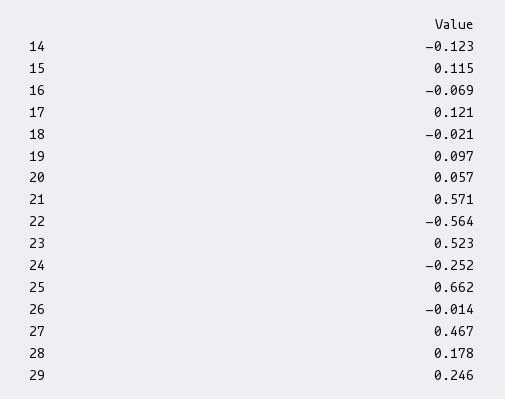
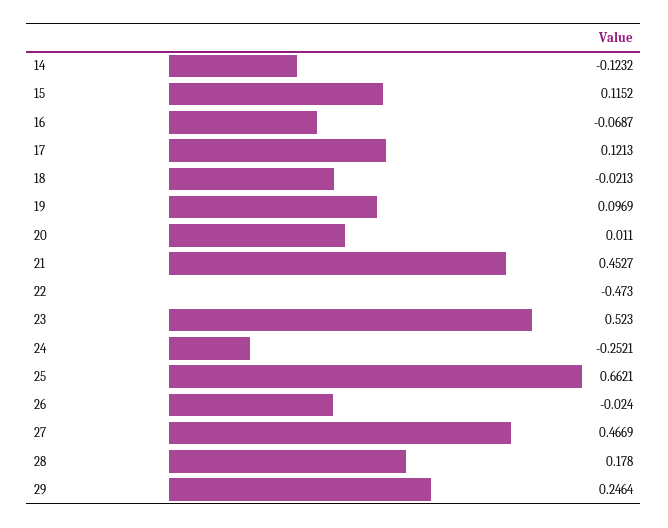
  {
    "14": -0.1232,
    "15": 0.1152,
    "16": -0.0687,
    "17": 0.1213,
    "18": -0.0213,
    "19": 0.0969,
-   "20": 0.057,
+   "20": 0.011,
-   "21": 0.571,
+   "21": 0.4527,
-   "22": -0.564,
+   "22": -0.473,
    "23": 0.523,
    "24": -0.2521,
    "25": 0.6621,
-   "26": -0.014,
+   "26": -0.024,
    "27": 0.4669,
    "28": 0.178,
    "29": 0.2464
  }

